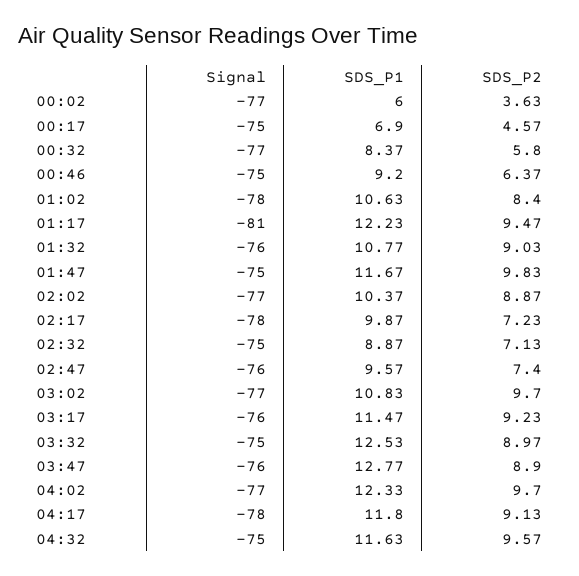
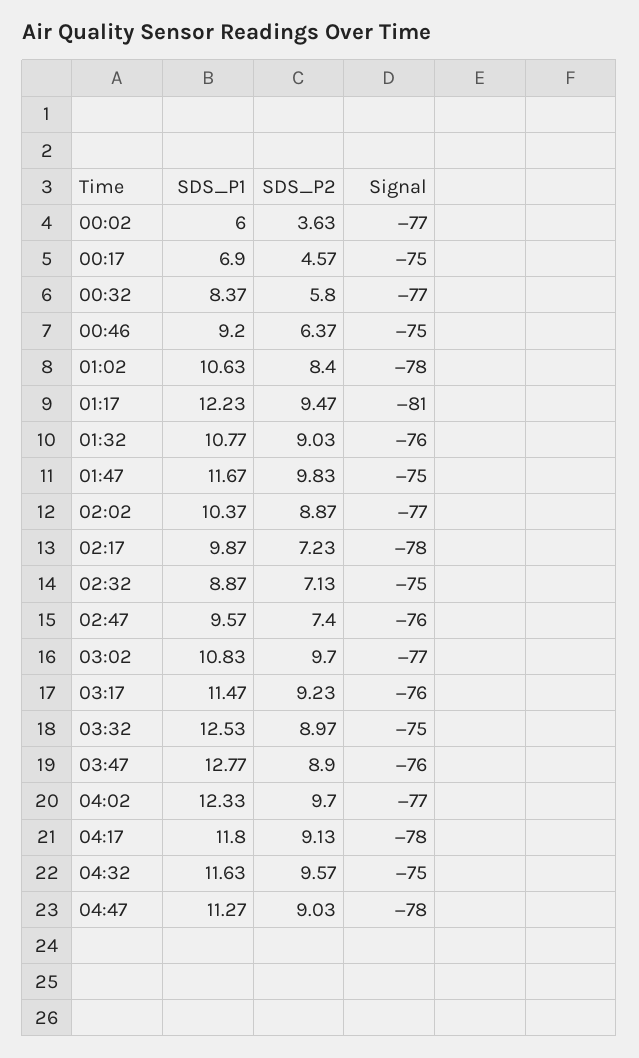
  {
    "Signal": {
      "00:02": -77,
      "00:17": -75,
      "00:32": -77,
      "00:46": -75,
      "01:02": -78,
      "01:17": -81,
      "01:32": -76,
      "01:47": -75,
      "02:02": -77,
      "02:17": -78,
      "02:32": -75,
      "02:47": -76,
      "03:02": -77,
      "03:17": -76,
      "03:32": -75,
      "03:47": -76,
      "04:02": -77,
      "04:17": -78,
-     "04:32": -75
+     "04:32": -75,
+     "04:47": -78
    },
    "SDS_P1": {
      "00:02": 6,
      "00:17": 6.9,
      "00:32": 8.37,
      "00:46": 9.2,
      "01:02": 10.63,
      "01:17": 12.23,
      "01:32": 10.77,
      "01:47": 11.67,
      "02:02": 10.37,
      "02:17": 9.87,
      "02:32": 8.87,
      "02:47": 9.57,
      "03:02": 10.83,
      "03:17": 11.47,
      "03:32": 12.53,
      "03:47": 12.77,
      "04:02": 12.33,
      "04:17": 11.8,
-     "04:32": 11.63
+     "04:32": 11.63,
+     "04:47": 11.27
    },
    "SDS_P2": {
      "00:02": 3.63,
      "00:17": 4.57,
      "00:32": 5.8,
      "00:46": 6.37,
      "01:02": 8.4,
      "01:17": 9.47,
      "01:32": 9.03,
      "01:47": 9.83,
      "02:02": 8.87,
      "02:17": 7.23,
      "02:32": 7.13,
      "02:47": 7.4,
      "03:02": 9.7,
      "03:17": 9.23,
      "03:32": 8.97,
      "03:47": 8.9,
      "04:02": 9.7,
      "04:17": 9.13,
-     "04:32": 9.57
+     "04:32": 9.57,
+     "04:47": 9.03
    }
  }

